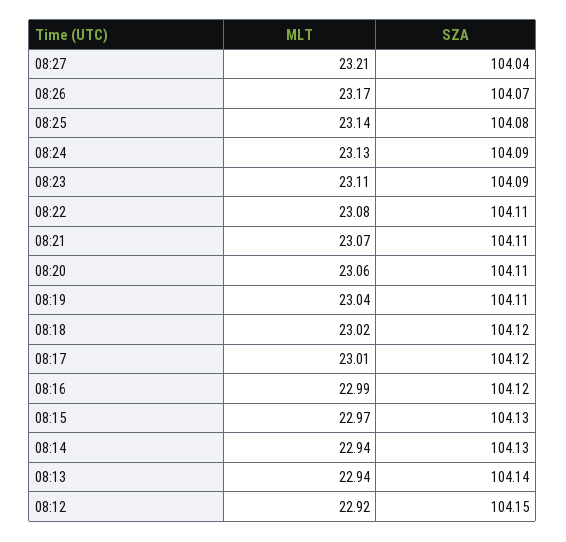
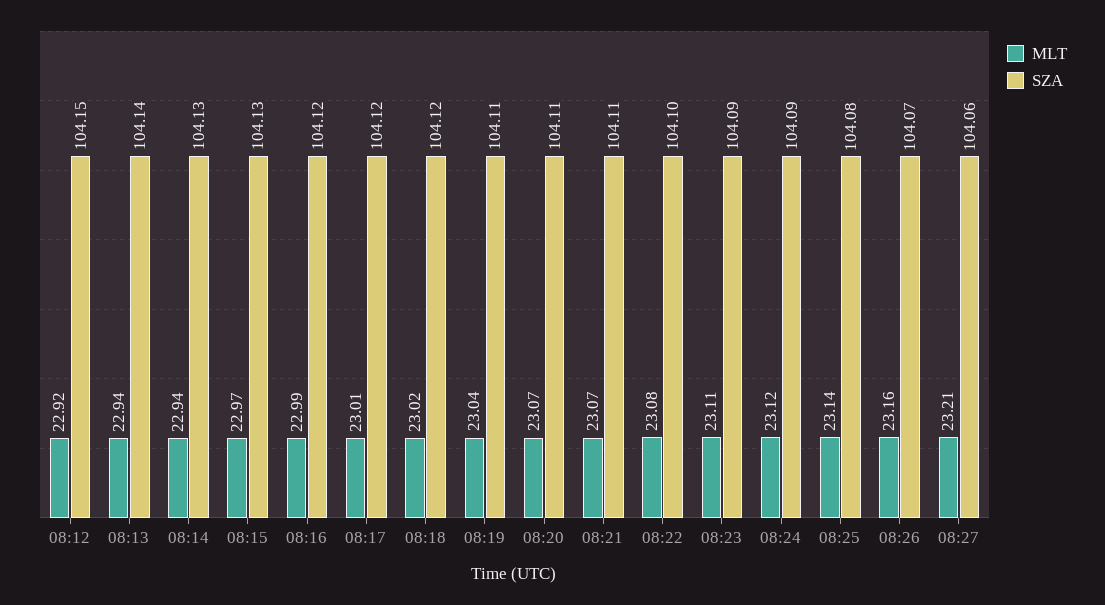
  {
    "MLT": {
      "08:27": 23.21,
-     "08:26": 23.17,
+     "08:26": 23.16,
      "08:25": 23.14,
-     "08:24": 23.13,
+     "08:24": 23.12,
      "08:23": 23.11,
      "08:22": 23.08,
      "08:21": 23.07,
-     "08:20": 23.06,
+     "08:20": 23.07,
      "08:19": 23.04,
      "08:18": 23.02,
      "08:17": 23.01,
      "08:16": 22.99,
      "08:15": 22.97,
      "08:14": 22.94,
      "08:13": 22.94,
      "08:12": 22.92
    },
    "SZA": {
-     "08:27": 104.04,
+     "08:27": 104.06,
      "08:26": 104.07,
      "08:25": 104.08,
      "08:24": 104.09,
      "08:23": 104.09,
-     "08:22": 104.11,
+     "08:22": 104.1,
      "08:21": 104.11,
      "08:20": 104.11,
      "08:19": 104.11,
      "08:18": 104.12,
      "08:17": 104.12,
      "08:16": 104.12,
      "08:15": 104.13,
      "08:14": 104.13,
      "08:13": 104.14,
      "08:12": 104.15
    }
  }

